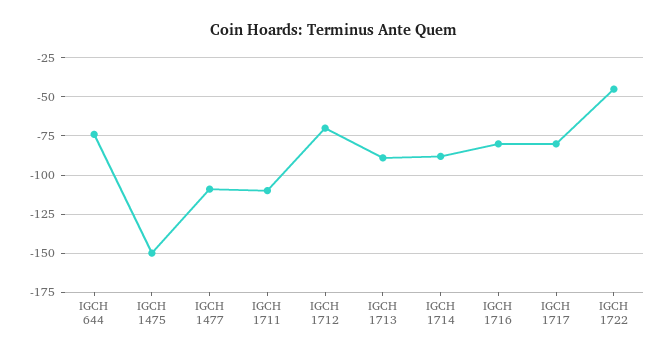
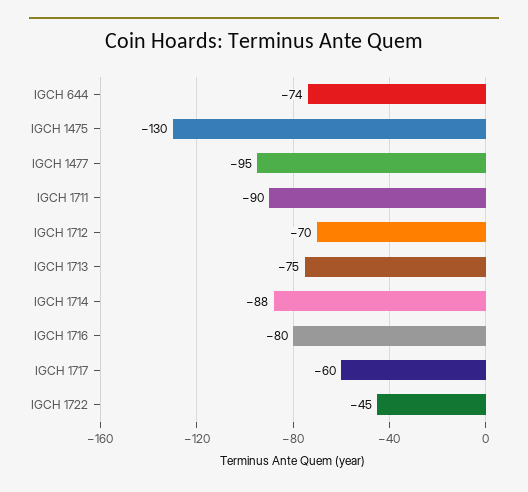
  {
    "IGCH 644": -74,
-   "IGCH 1475": -150,
+   "IGCH 1475": -130,
-   "IGCH 1477": -110,
+   "IGCH 1477": -95,
-   "IGCH 1711": -110,
+   "IGCH 1711": -90,
    "IGCH 1712": -70,
-   "IGCH 1713": -90,
+   "IGCH 1713": -75,
    "IGCH 1714": -88,
    "IGCH 1716": -80,
-   "IGCH 1717": -80,
+   "IGCH 1717": -60,
    "IGCH 1722": -45
  }

